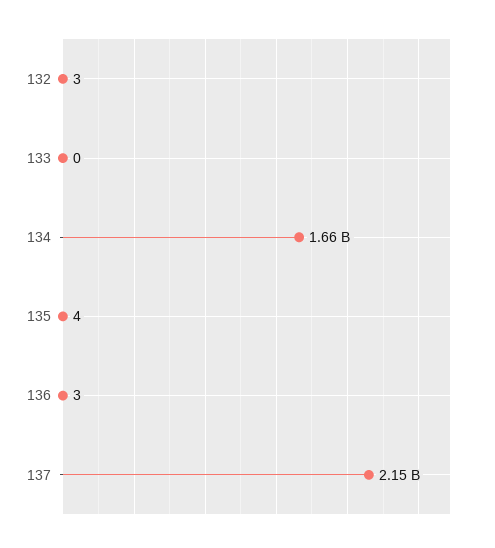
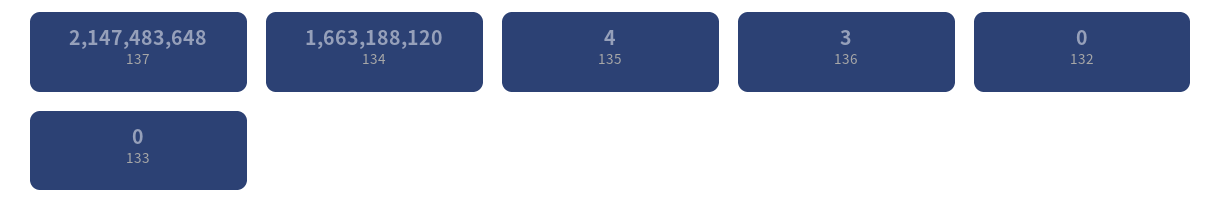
  {
-   "132": 3,
+   "132": 0,
    "133": 0,
    "134": 1663188120,
    "135": 4,
    "136": 3,
    "137": 2147483648
  }

